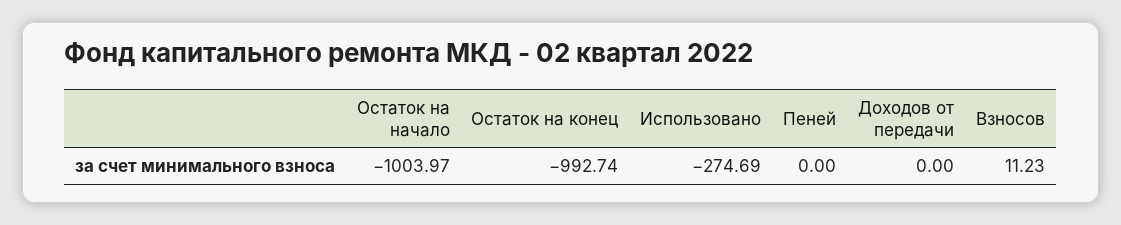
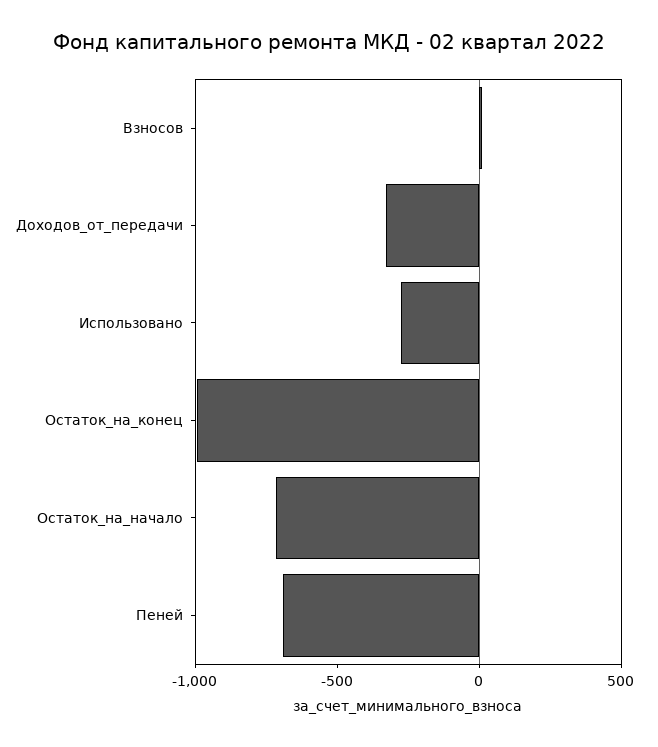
  {
-   "Остаток на начало": -1003.97,
+   "Остаток на начало": -700,
    "Остаток на конец": -992.74,
    "Использовано": -274.69,
-   "Пеней": 0,
+   "Пеней": -700,
-   "Доходов от передачи": 0,
+   "Доходов от передачи": -300,
    "Взносов": 11.23
  }

